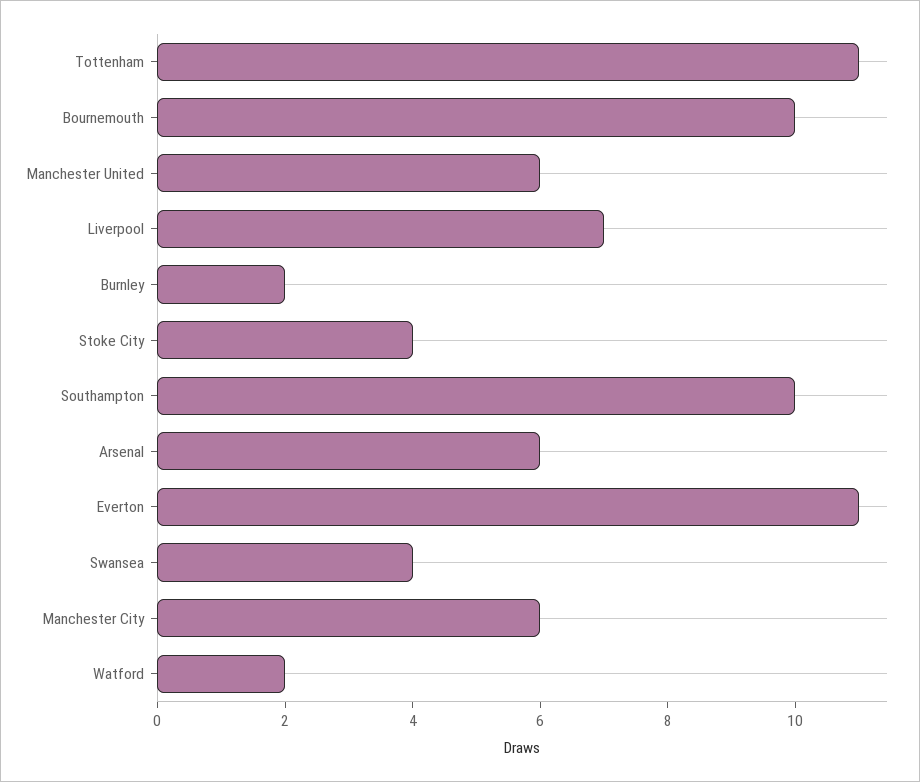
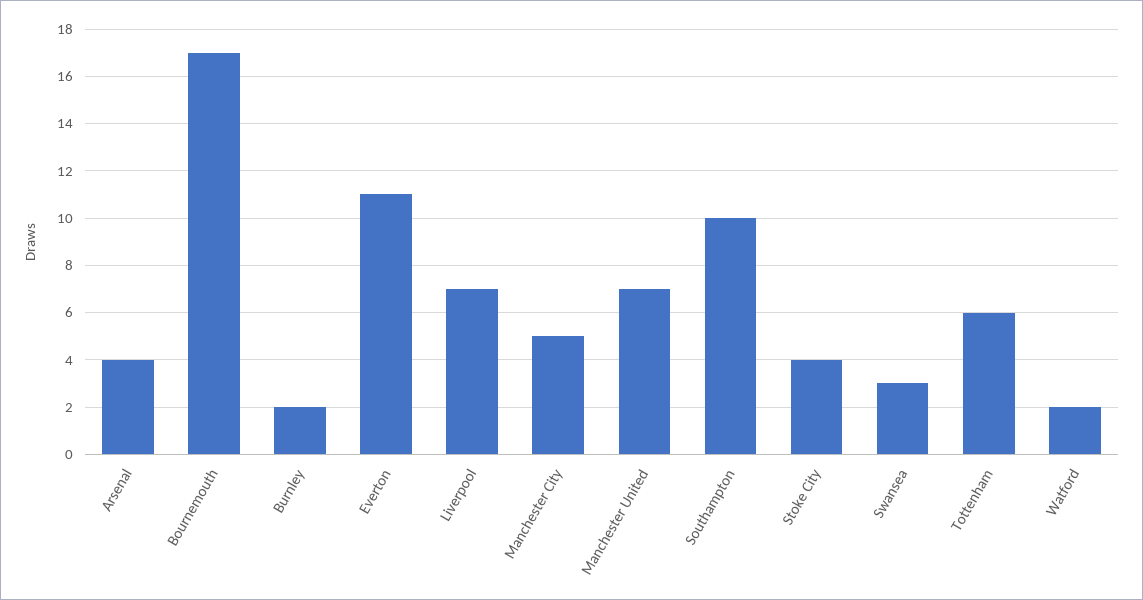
  {
-   "Tottenham": 11,
+   "Tottenham": 6,
-   "Bournemouth": 10,
+   "Bournemouth": 17,
-   "Manchester United": 6,
+   "Manchester United": 7,
    "Liverpool": 7,
    "Burnley": 2,
    "Stoke City": 4,
    "Southampton": 10,
-   "Arsenal": 6,
+   "Arsenal": 4,
    "Everton": 11,
-   "Swansea": 4,
+   "Swansea": 3,
-   "Manchester City": 6,
+   "Manchester City": 5,
    "Watford": 2
  }

